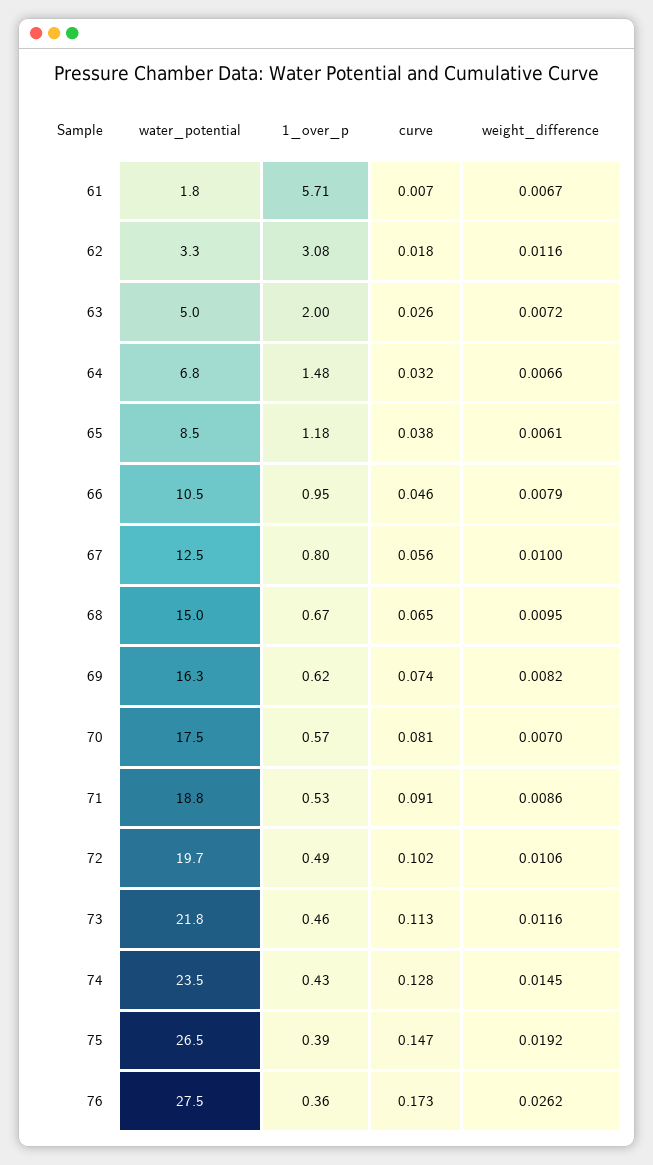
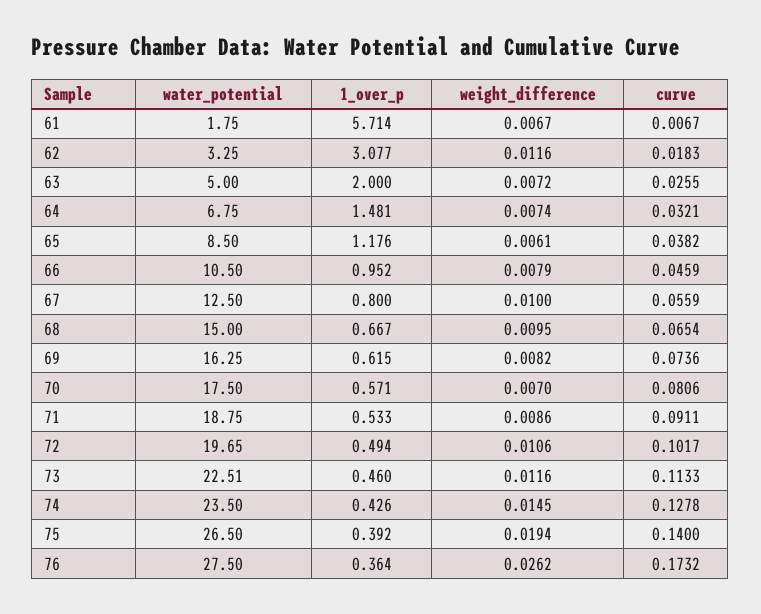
  {
    "water_potential": {
      "61": 1.75,
      "62": 3.25,
      "63": 5,
      "64": 6.75,
      "65": 8.5,
      "66": 10.5,
      "67": 12.5,
      "68": 15,
      "69": 16.25,
      "70": 17.5,
      "71": 18.75,
      "72": 19.65,
-     "73": 21.8,
+     "73": 22.51,
      "74": 23.5,
      "75": 26.5,
      "76": 27.5
    },
    "1_over_p": {
      "61": 5.714,
      "62": 3.077,
      "63": 2,
      "64": 1.481,
      "65": 1.176,
      "66": 0.952,
      "67": 0.8,
      "68": 0.667,
      "69": 0.615,
      "70": 0.571,
      "71": 0.533,
      "72": 0.494,
      "73": 0.46,
      "74": 0.426,
      "75": 0.392,
      "76": 0.364
    },
    "curve": {
      "61": 0.0067,
      "62": 0.0183,
      "63": 0.0255,
      "64": 0.0321,
      "65": 0.0382,
      "66": 0.0459,
      "67": 0.0559,
      "68": 0.0654,
      "69": 0.0736,
      "70": 0.0806,
      "71": 0.0911,
      "72": 0.1017,
      "73": 0.1133,
      "74": 0.1278,
-     "75": 0.147,
+     "75": 0.14,
      "76": 0.1732
    },
    "weight_difference": {
      "61": 0.0067,
      "62": 0.0116,
      "63": 0.0072,
-     "64": 0.0066,
+     "64": 0.0074,
      "65": 0.0061,
      "66": 0.0079,
      "67": 0.01,
      "68": 0.0095,
      "69": 0.0082,
      "70": 0.007,
      "71": 0.0086,
      "72": 0.0106,
      "73": 0.0116,
      "74": 0.0145,
-     "75": 0.0192,
+     "75": 0.0194,
      "76": 0.0262
    }
  }

